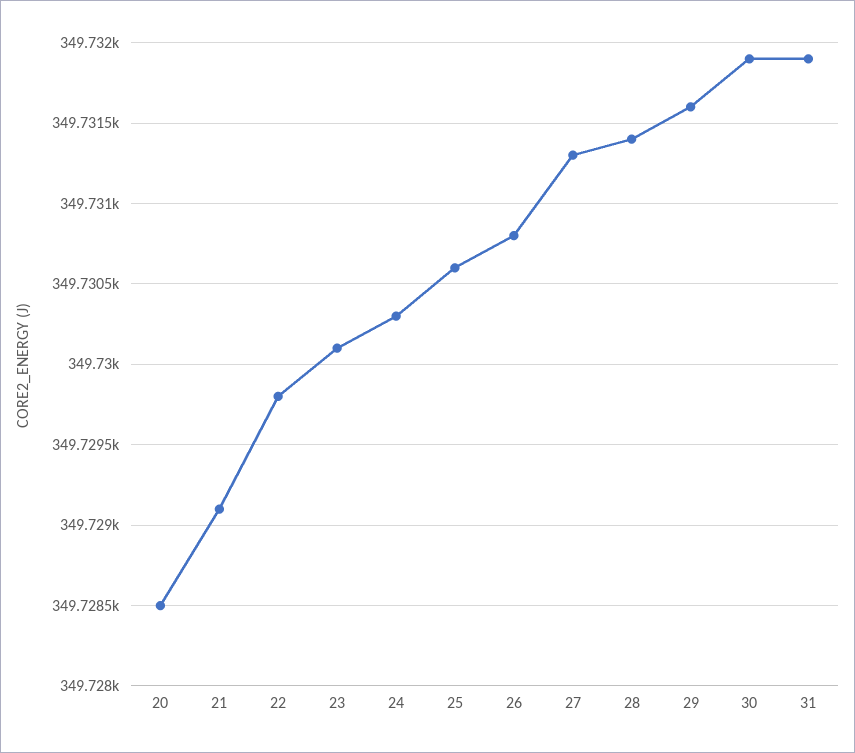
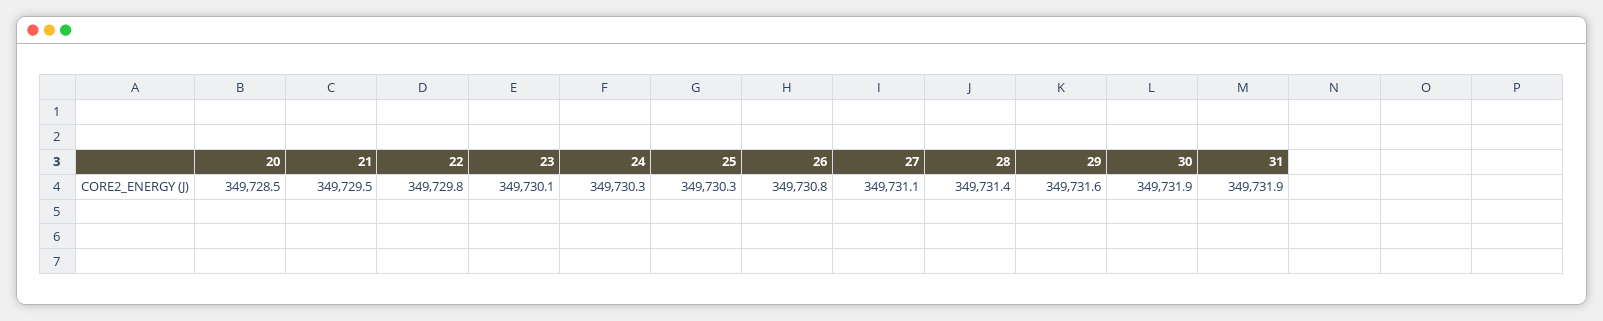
  {
    "20": 349728.5,
-   "21": 349729.1,
+   "21": 349729.5,
    "22": 349729.8,
    "23": 349730.1,
    "24": 349730.3,
-   "25": 349730.6,
+   "25": 349730.3,
    "26": 349730.8,
-   "27": 349731.3,
+   "27": 349731.1,
    "28": 349731.4,
    "29": 349731.6,
    "30": 349731.9,
    "31": 349731.9
  }

